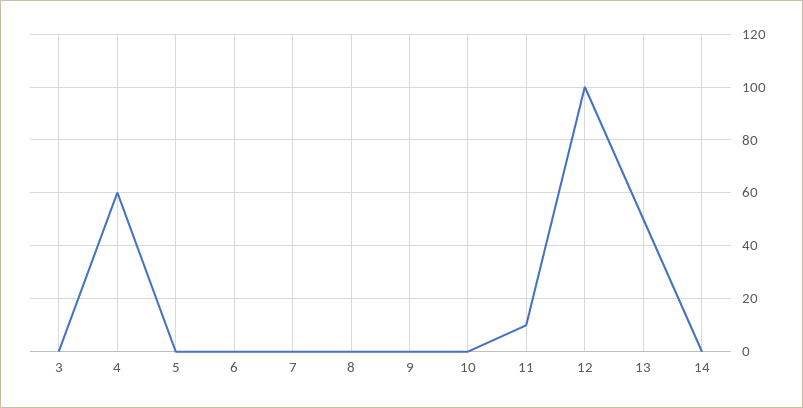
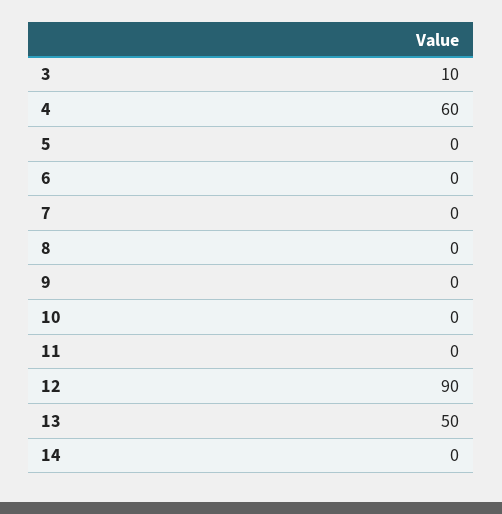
  {
-   "3": 0,
+   "3": 10,
    "4": 60,
    "5": 0,
    "6": 0,
    "7": 0,
    "8": 0,
    "9": 0,
    "10": 0,
-   "11": 10,
+   "11": 0,
-   "12": 100,
+   "12": 90,
    "13": 50,
    "14": 0
  }

